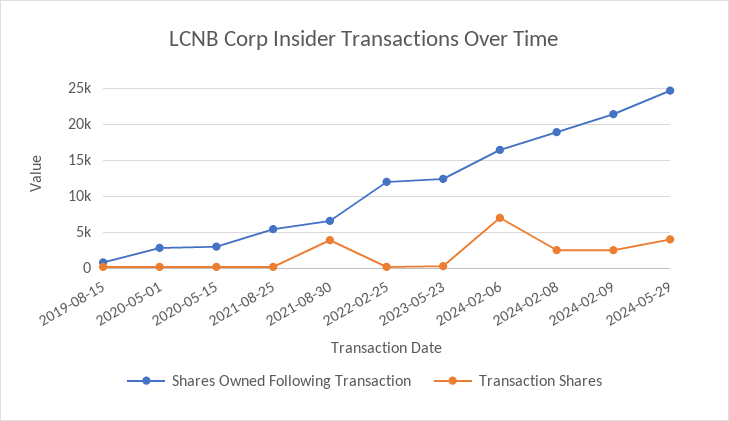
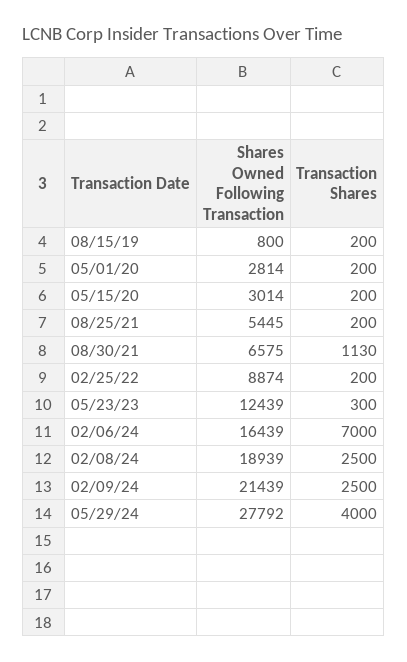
  {
    "Shares Owned Following Transaction": {
      "2019-08-15": 800,
      "2020-05-01": 2814,
      "2020-05-15": 3014,
      "2021-08-25": 5445,
      "2021-08-30": 6575,
-     "2022-02-25": 12000,
+     "2022-02-25": 8874,
      "2023-05-23": 12439,
      "2024-02-06": 16439,
      "2024-02-08": 18939,
      "2024-02-09": 21439,
-     "2024-05-29": 25000
+     "2024-05-29": 27792
    },
    "Transaction Shares": {
      "2019-08-15": 200,
      "2020-05-01": 200,
      "2020-05-15": 200,
      "2021-08-25": 200,
-     "2021-08-30": 4000,
+     "2021-08-30": 1130,
      "2022-02-25": 200,
      "2023-05-23": 300,
      "2024-02-06": 7000,
      "2024-02-08": 2500,
      "2024-02-09": 2500,
      "2024-05-29": 4000
    }
  }

